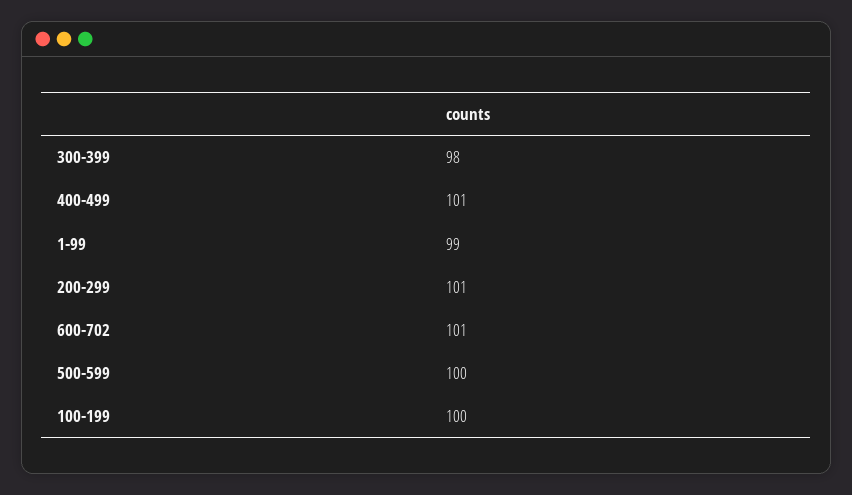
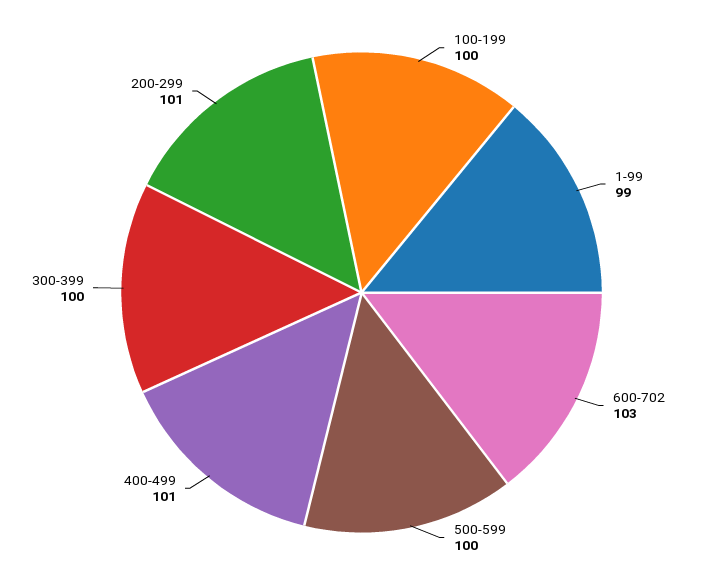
  {
-   "300-399": 98,
+   "300-399": 100,
    "400-499": 101,
    "1-99": 99,
    "200-299": 101,
-   "600-702": 101,
+   "600-702": 103,
    "500-599": 100,
    "100-199": 100
  }

